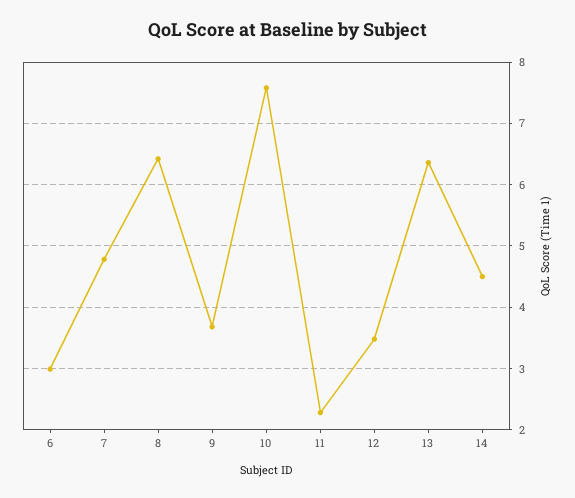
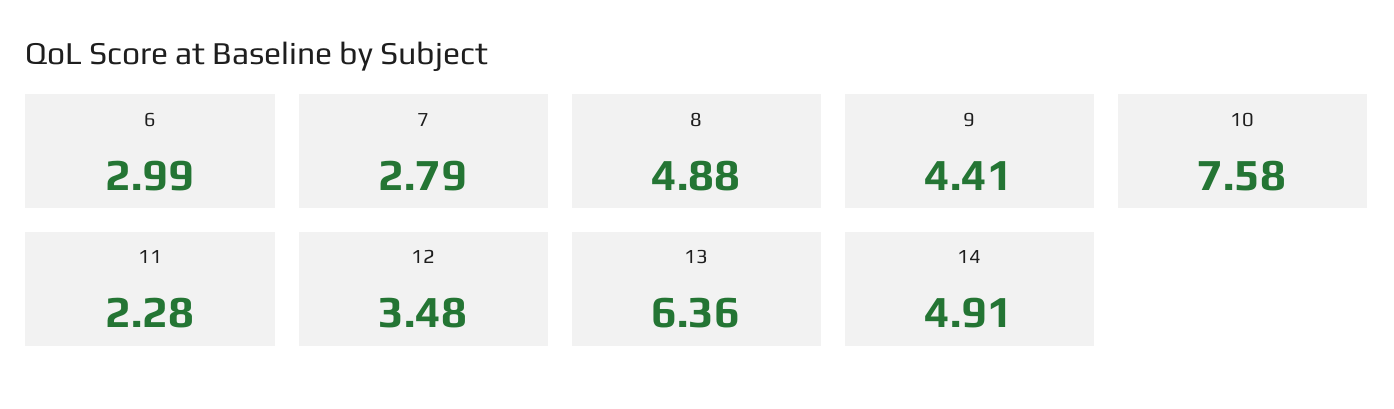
  {
    "6": 2.99,
-   "7": 4.8,
+   "7": 2.79,
-   "8": 6.4,
+   "8": 4.88,
-   "9": 3.7,
+   "9": 4.41,
    "10": 7.58,
    "11": 2.28,
    "12": 3.48,
    "13": 6.36,
-   "14": 4.5
+   "14": 4.91
  }

